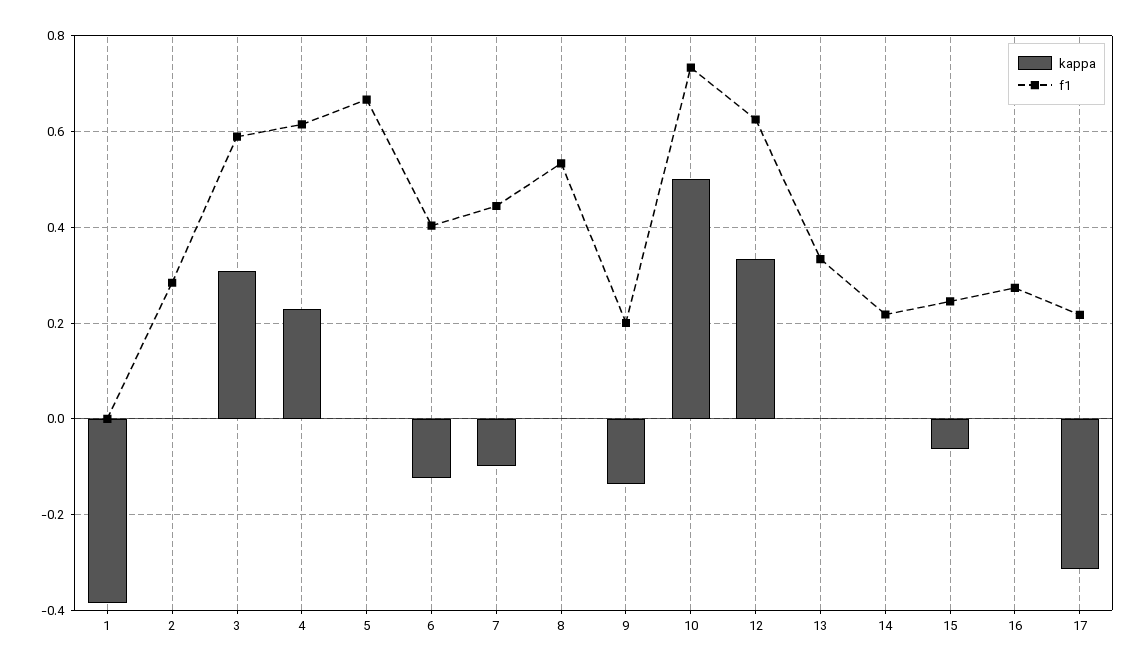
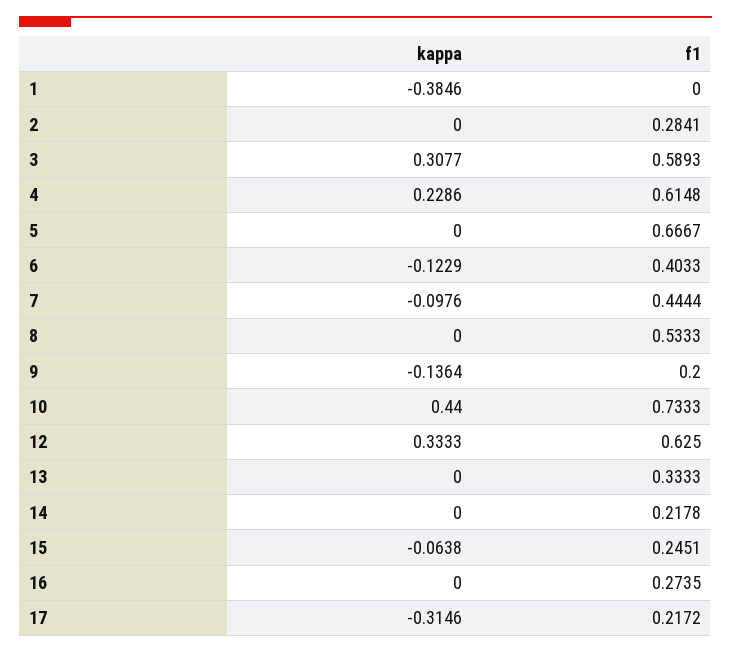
  {
    "kappa": {
      "1": -0.3846,
      "2": 0,
      "3": 0.3077,
      "4": 0.2286,
      "5": 0,
      "6": -0.1229,
      "7": -0.0976,
      "8": 0,
      "9": -0.1364,
-     "10": 0.5,
+     "10": 0.44,
      "12": 0.3333,
      "13": 0,
      "14": 0,
      "15": -0.0638,
      "16": 0,
      "17": -0.3146
    },
    "f1": {
      "1": 0,
      "2": 0.2841,
      "3": 0.5893,
      "4": 0.6148,
      "5": 0.6667,
      "6": 0.4033,
      "7": 0.4444,
      "8": 0.5333,
      "9": 0.2,
      "10": 0.7333,
      "12": 0.625,
      "13": 0.3333,
      "14": 0.2178,
      "15": 0.2451,
      "16": 0.2735,
      "17": 0.2172
    }
  }

